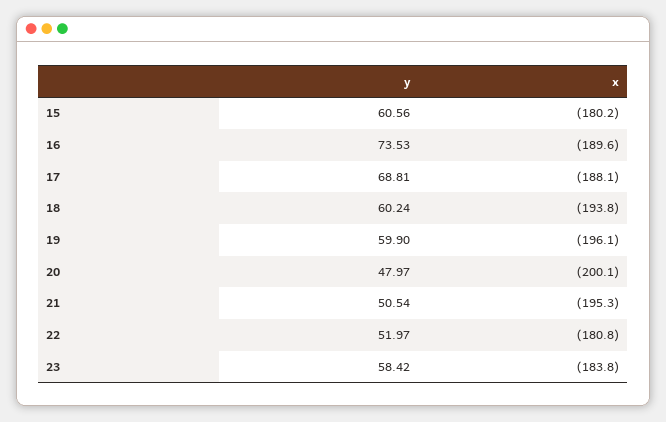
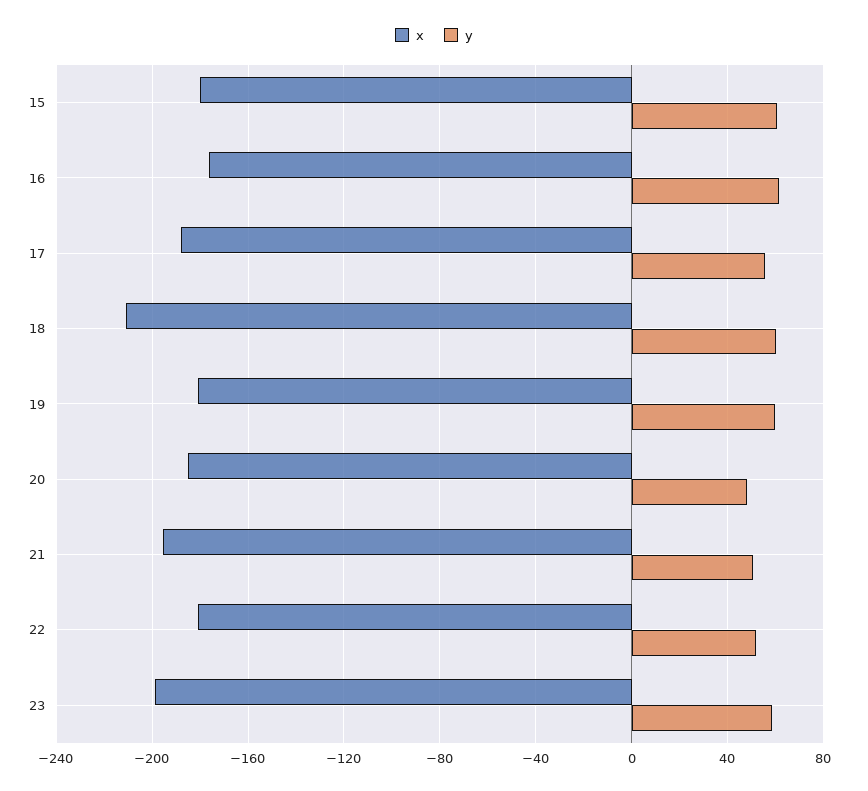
  {
    "y": {
      "15": 60.56,
-     "16": 73.53,
+     "16": 60,
-     "17": 68.81,
+     "17": 55,
      "18": 60.24,
      "19": 59.9,
      "20": 47.97,
      "21": 50.54,
      "22": 51.97,
      "23": 58.42
    },
    "x": {
      "15": -180.2,
-     "16": -189.6,
+     "16": -175,
      "17": -188.1,
-     "18": -193.8,
+     "18": -210,
-     "19": -196.1,
+     "19": -180,
-     "20": -200.1,
+     "20": -185,
      "21": -195.3,
      "22": -180.8,
-     "23": -183.8
+     "23": -200
    }
  }

